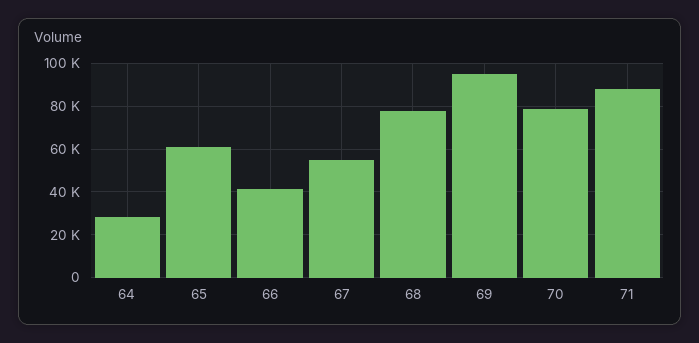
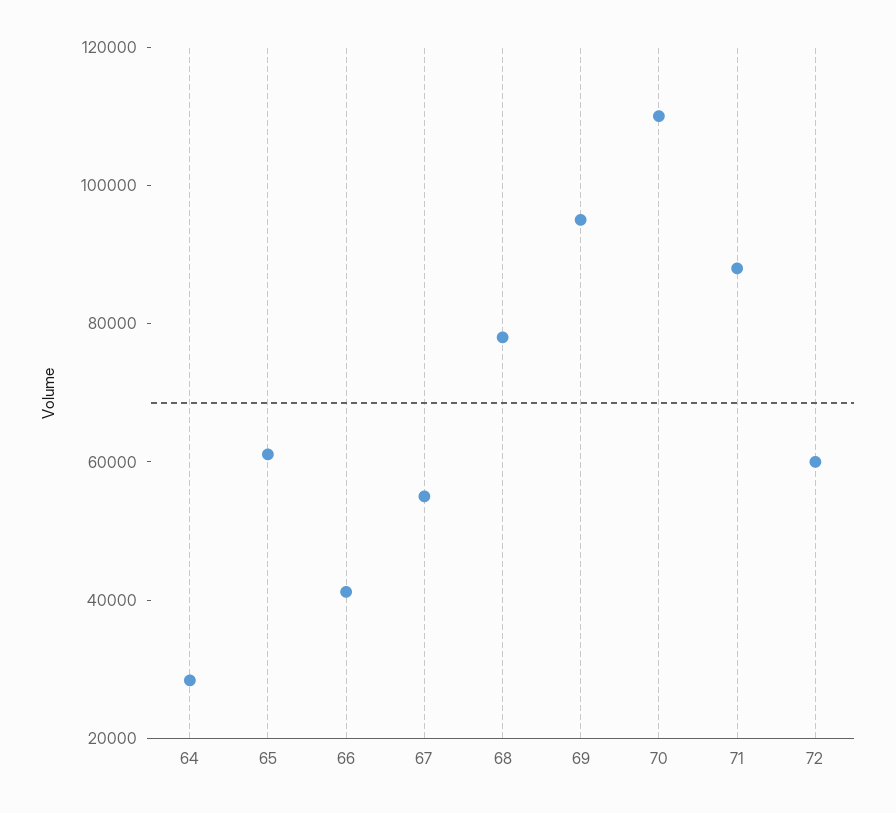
  {
    "64": 30000,
    "65": 60000,
    "66": 40000,
    "67": 55000,
    "68": 80000,
    "69": 95000,
-   "70": 80000,
+   "70": 110000,
-   "71": 90000
+   "71": 90000,
+   "72": 60000
  }

